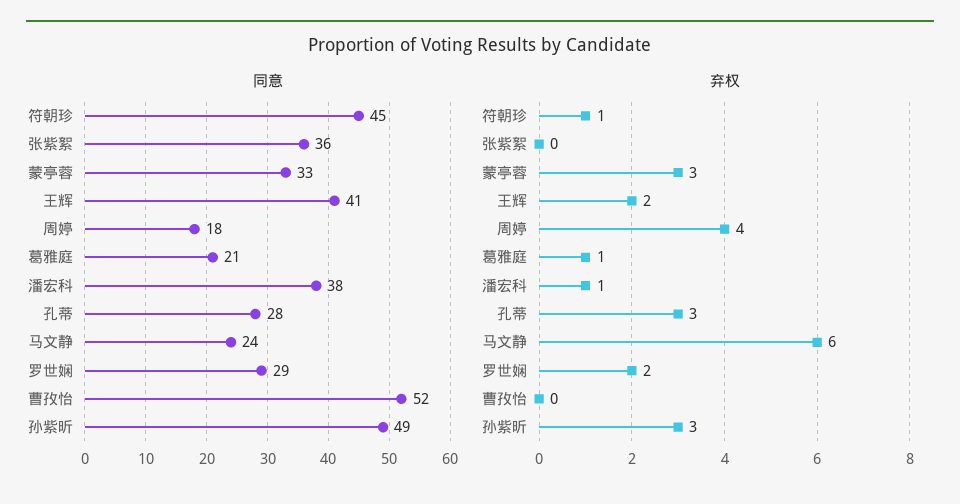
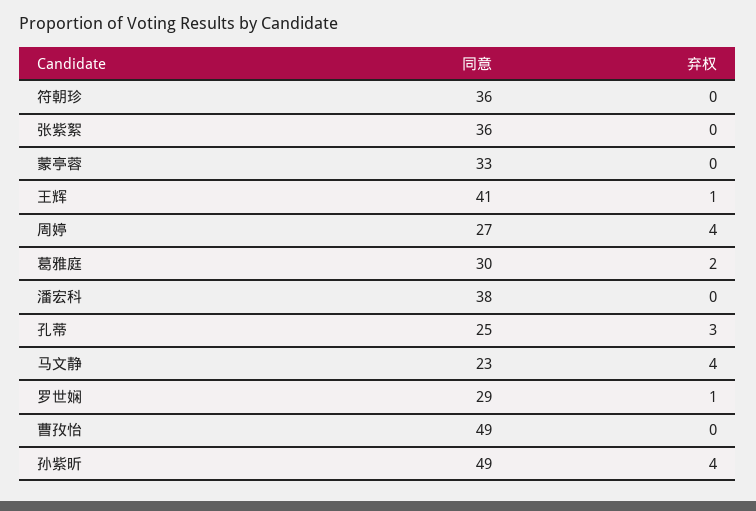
  {
    "同意": {
-     "符朝珍": 45,
+     "符朝珍": 36,
      "张紫絮": 36,
      "蒙亭蓉": 33,
      "王辉": 41,
-     "周婷": 18,
+     "周婷": 27,
-     "葛雅庭": 21,
+     "葛雅庭": 30,
      "潘宏科": 38,
-     "孔蒂": 28,
+     "孔蒂": 25,
-     "马文静": 24,
+     "马文静": 23,
      "罗世娴": 29,
-     "曹孜怡": 52,
+     "曹孜怡": 49,
      "孙紫昕": 49
    },
    "弃权": {
-     "符朝珍": 1,
+     "符朝珍": 0,
      "张紫絮": 0,
-     "蒙亭蓉": 3,
+     "蒙亭蓉": 0,
-     "王辉": 2,
+     "王辉": 1,
      "周婷": 4,
-     "葛雅庭": 1,
+     "葛雅庭": 2,
-     "潘宏科": 1,
+     "潘宏科": 0,
      "孔蒂": 3,
-     "马文静": 6,
+     "马文静": 4,
-     "罗世娴": 2,
+     "罗世娴": 1,
      "曹孜怡": 0,
-     "孙紫昕": 3
+     "孙紫昕": 4
    }
  }

